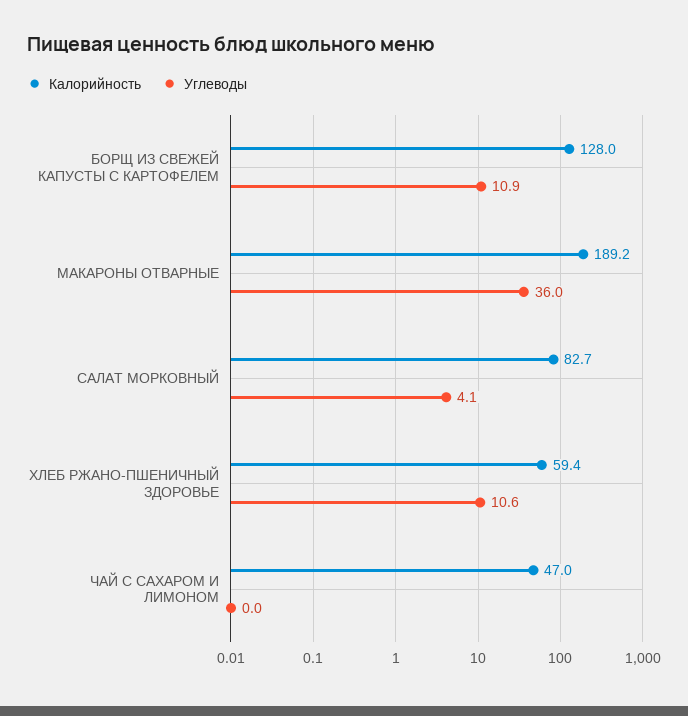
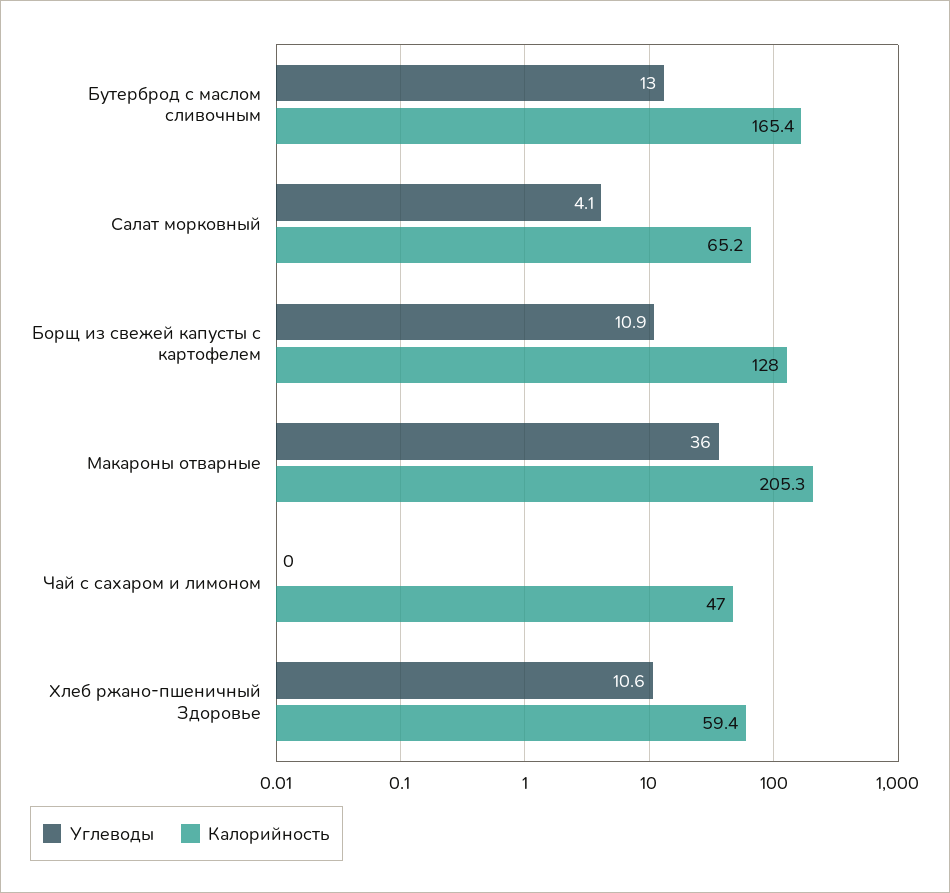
  {
    "Калорийность": {
      "БОРЩ ИЗ СВЕЖЕЙ КАПУСТЫ С КАРТОФЕЛЕМ": 128,
-     "МАКАРОНЫ ОТВАРНЫЕ": 189.2,
+     "МАКАРОНЫ ОТВАРНЫЕ": 205.3,
-     "САЛАТ МОРКОВНЫЙ": 82.7,
+     "САЛАТ МОРКОВНЫЙ": 65.2,
      "ХЛЕБ РЖАНО-ПШЕНИЧНЫЙ ЗДОРОВЬЕ": 59.4,
-     "ЧАЙ С САХАРОМ И ЛИМОНОМ": 47
+     "ЧАЙ С САХАРОМ И ЛИМОНОМ": 47,
+     "Бутерброд с маслом сливочным": 165.4
    },
    "Углеводы": {
      "БОРЩ ИЗ СВЕЖЕЙ КАПУСТЫ С КАРТОФЕЛЕМ": 10.9,
      "МАКАРОНЫ ОТВАРНЫЕ": 36,
      "САЛАТ МОРКОВНЫЙ": 4.1,
      "ХЛЕБ РЖАНО-ПШЕНИЧНЫЙ ЗДОРОВЬЕ": 10.6,
-     "ЧАЙ С САХАРОМ И ЛИМОНОМ": 0
+     "ЧАЙ С САХАРОМ И ЛИМОНОМ": 0,
+     "Бутерброд с маслом сливочным": 13
    }
  }

